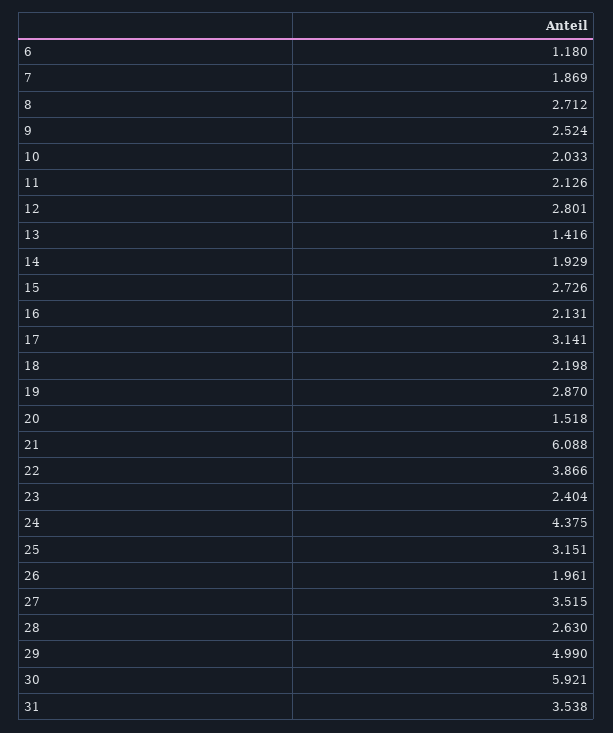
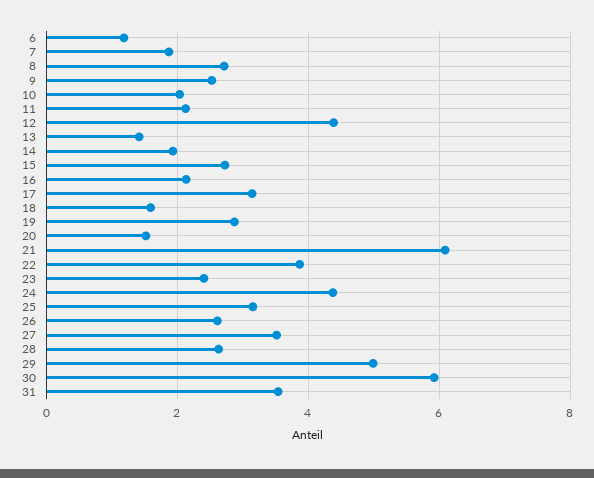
  {
    "6": 1.18,
    "7": 1.869,
    "8": 2.712,
    "9": 2.524,
    "10": 2.033,
    "11": 2.126,
-   "12": 2.801,
+   "12": 4.4,
    "13": 1.416,
    "14": 1.929,
    "15": 2.726,
    "16": 2.131,
    "17": 3.141,
-   "18": 2.198,
+   "18": 1.6,
    "19": 2.87,
    "20": 1.518,
    "21": 6.088,
    "22": 3.866,
    "23": 2.404,
    "24": 4.375,
    "25": 3.151,
-   "26": 1.961,
+   "26": 2.6,
    "27": 3.515,
    "28": 2.63,
    "29": 4.99,
    "30": 5.921,
    "31": 3.538
  }

